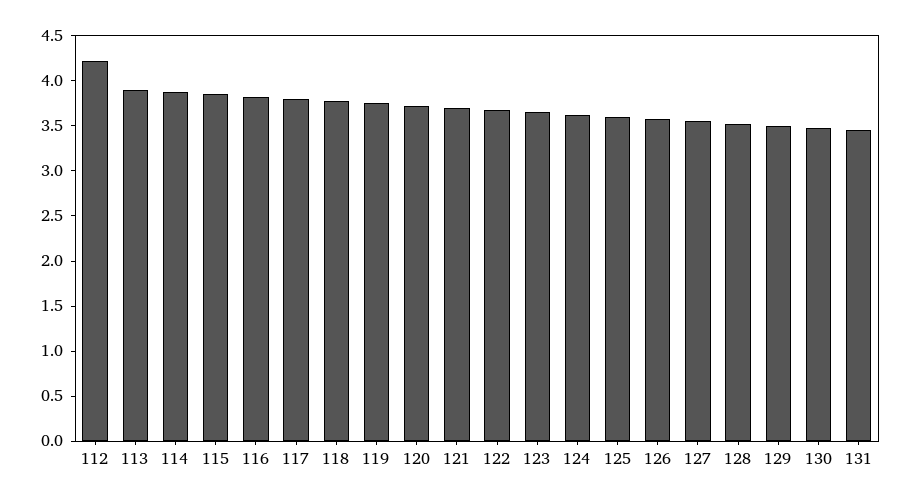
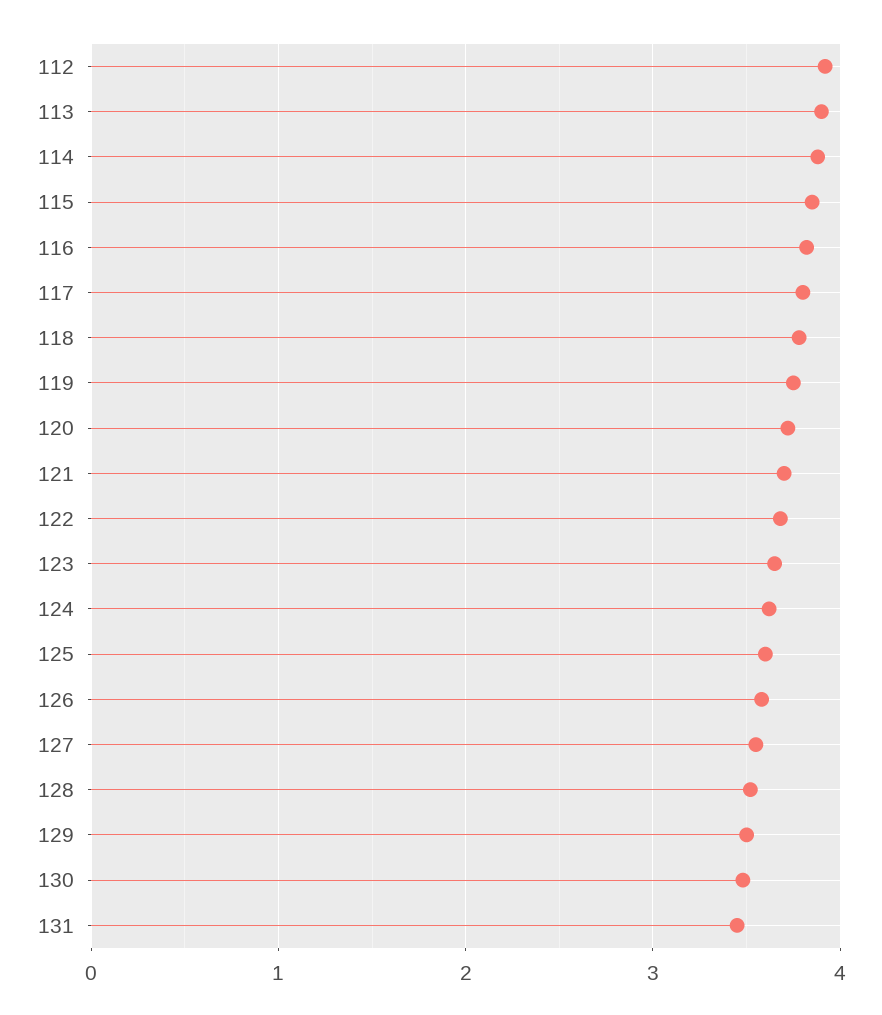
  {
-   "112": 4.2,
+   "112": 3.9,
    "113": 3.9,
    "114": 3.9,
    "115": 3.9,
    "116": 3.8,
    "117": 3.8,
    "118": 3.8,
    "119": 3.8,
    "120": 3.7,
    "121": 3.7,
    "122": 3.7,
    "123": 3.7,
    "124": 3.6,
    "125": 3.6,
    "126": 3.6,
    "127": 3.6,
    "128": 3.5,
    "129": 3.5,
    "130": 3.5,
    "131": 3.5
  }

